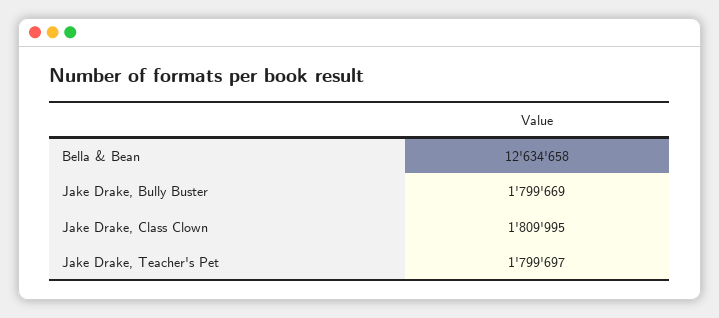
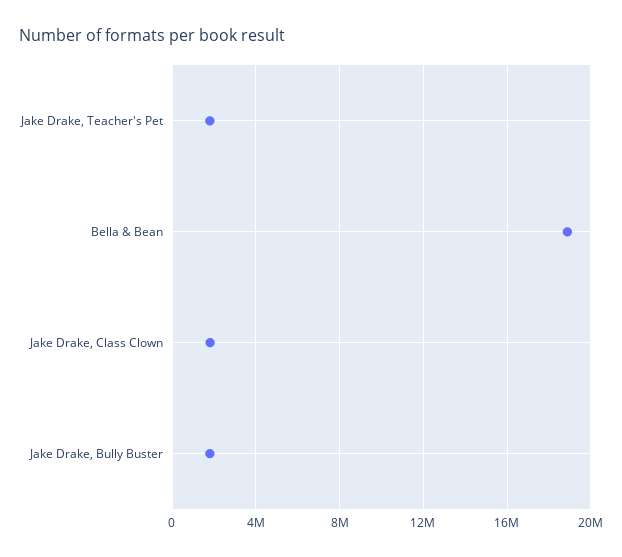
  {
-   "Bella & Bean": 12634658,
+   "Bella & Bean": 19000000,
    "Jake Drake, Bully Buster": 1799669,
    "Jake Drake, Class Clown": 1809995,
    "Jake Drake, Teacher's Pet": 1799697
  }

